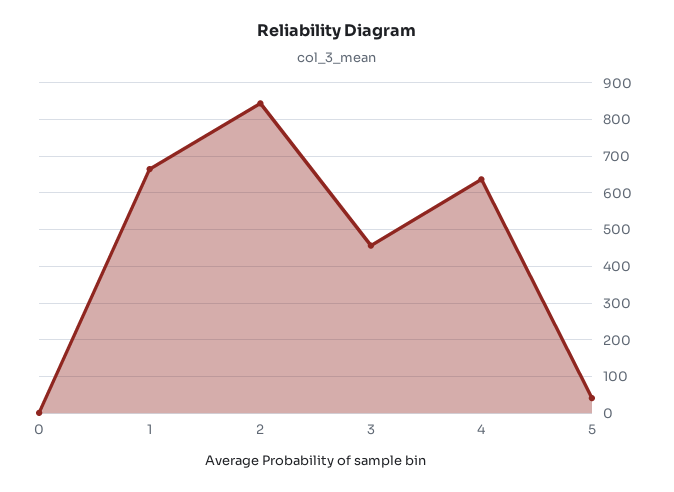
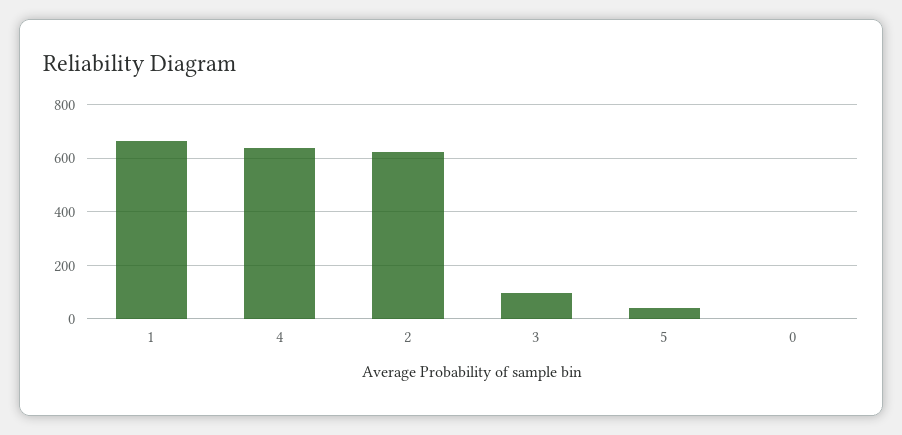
  {
    "0": 0,
    "1": 660,
-   "2": 840,
+   "2": 625,
-   "3": 460,
+   "3": 100,
    "4": 640,
    "5": 40
  }

